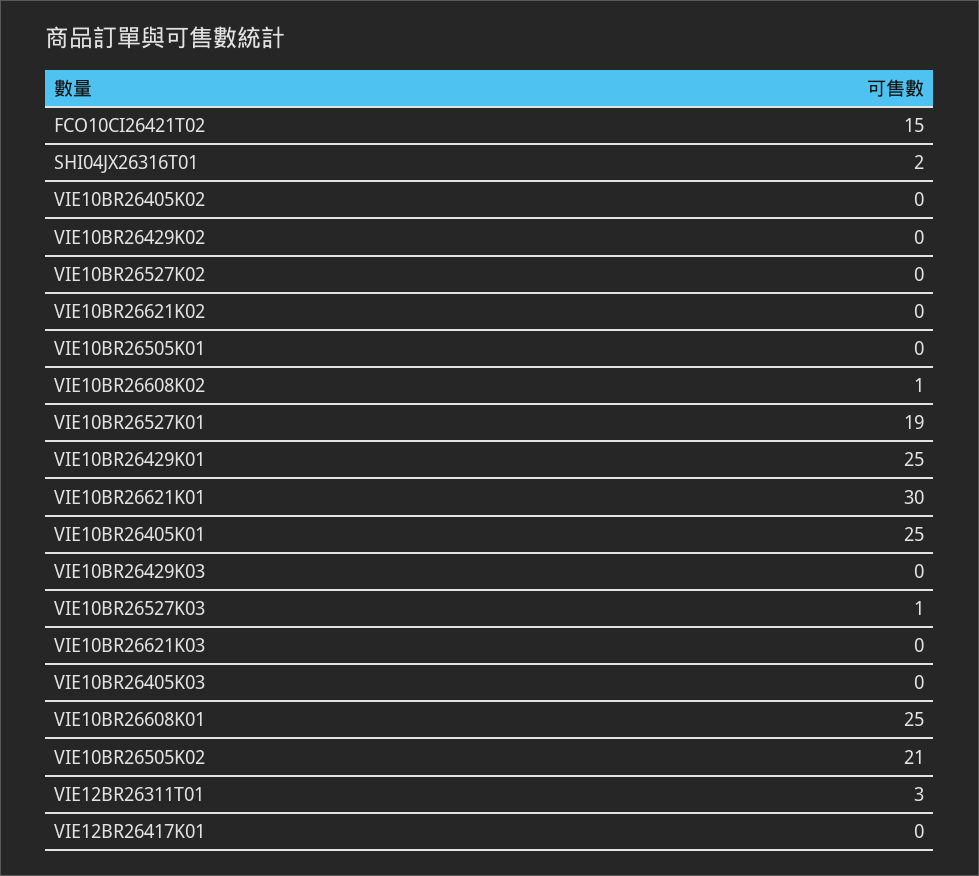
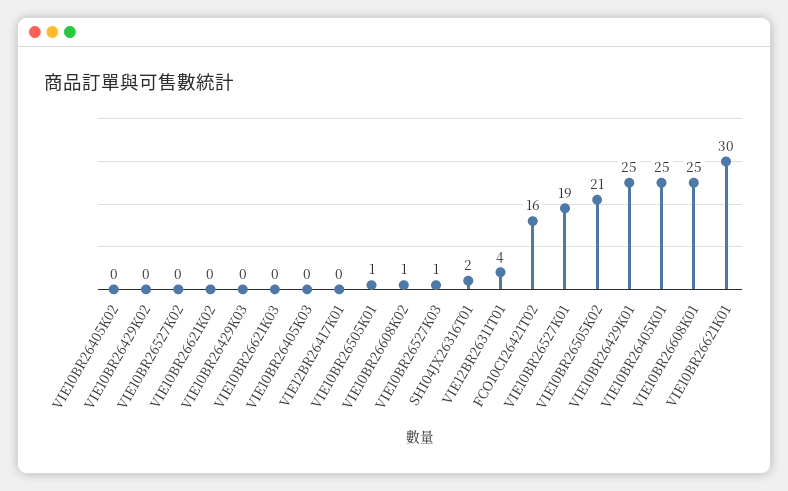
  {
-   "FCO10CI26421T02": 15,
+   "FCO10CI26421T02": 16,
    "SHI04JX26316T01": 2,
    "VIE10BR26405K02": 0,
    "VIE10BR26429K02": 0,
    "VIE10BR26527K02": 0,
    "VIE10BR26621K02": 0,
-   "VIE10BR26505K01": 0,
+   "VIE10BR26505K01": 1,
    "VIE10BR26608K02": 1,
    "VIE10BR26527K01": 19,
    "VIE10BR26429K01": 25,
    "VIE10BR26621K01": 30,
    "VIE10BR26405K01": 25,
    "VIE10BR26429K03": 0,
    "VIE10BR26527K03": 1,
    "VIE10BR26621K03": 0,
    "VIE10BR26405K03": 0,
    "VIE10BR26608K01": 25,
    "VIE10BR26505K02": 21,
-   "VIE12BR26311T01": 3,
+   "VIE12BR26311T01": 4,
    "VIE12BR26417K01": 0
  }

